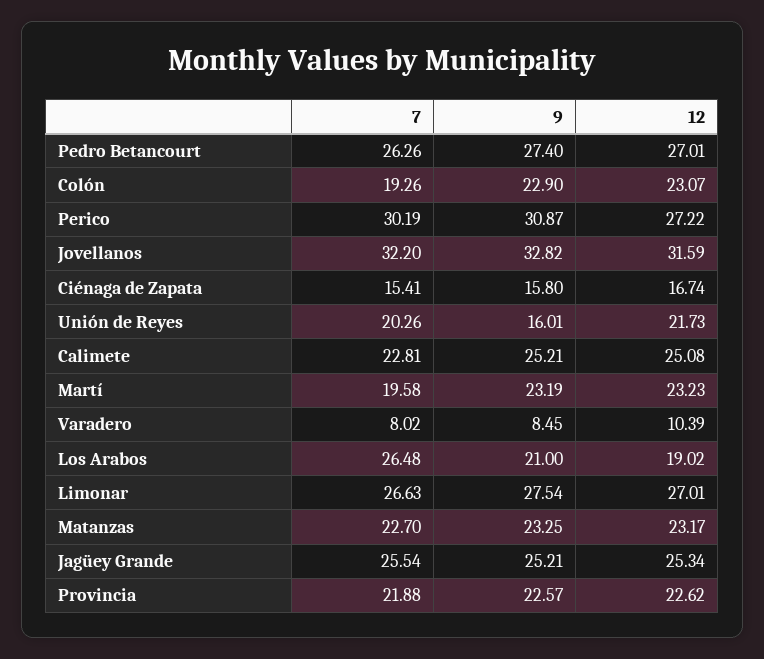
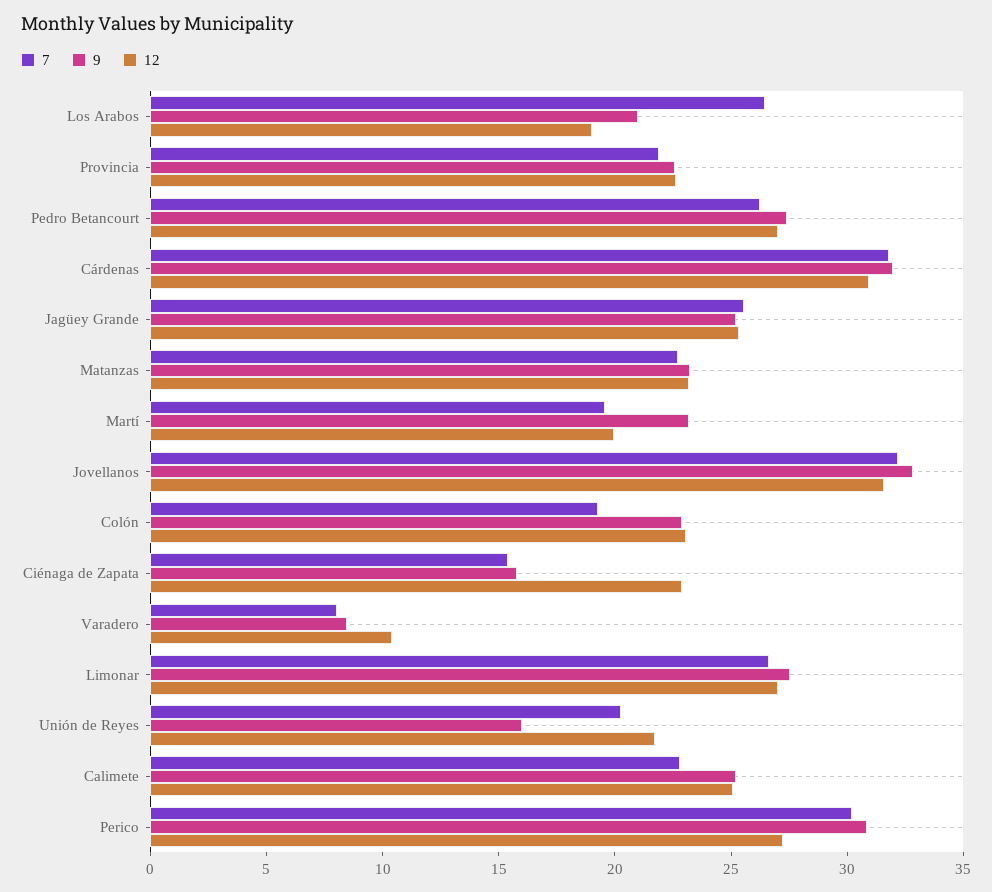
  {
    "7": {
      "Pedro Betancourt": 26.26,
      "Colón": 19.26,
      "Perico": 30.19,
      "Jovellanos": 32.2,
      "Ciénaga de Zapata": 15.41,
      "Unión de Reyes": 20.26,
      "Calimete": 22.81,
      "Martí": 19.58,
      "Varadero": 8.02,
      "Los Arabos": 26.48,
      "Limonar": 26.63,
      "Matanzas": 22.7,
      "Jagüey Grande": 25.54,
-     "Provincia": 21.88
+     "Provincia": 21.88,
+     "Cárdenas": 32
    },
    "9": {
      "Pedro Betancourt": 27.4,
      "Colón": 22.9,
      "Perico": 30.87,
      "Jovellanos": 32.82,
      "Ciénaga de Zapata": 15.8,
      "Unión de Reyes": 16.01,
      "Calimete": 25.21,
      "Martí": 23.19,
      "Varadero": 8.45,
      "Los Arabos": 21,
      "Limonar": 27.54,
      "Matanzas": 23.25,
      "Jagüey Grande": 25.21,
-     "Provincia": 22.57
+     "Provincia": 22.57,
+     "Cárdenas": 32
    },
    "12": {
      "Pedro Betancourt": 27.01,
      "Colón": 23.07,
      "Perico": 27.22,
      "Jovellanos": 31.59,
-     "Ciénaga de Zapata": 16.74,
+     "Ciénaga de Zapata": 23,
      "Unión de Reyes": 21.73,
      "Calimete": 25.08,
-     "Martí": 23.23,
+     "Martí": 20,
      "Varadero": 10.39,
      "Los Arabos": 19.02,
      "Limonar": 27.01,
      "Matanzas": 23.17,
      "Jagüey Grande": 25.34,
-     "Provincia": 22.62
+     "Provincia": 22.62,
+     "Cárdenas": 31
    }
  }

